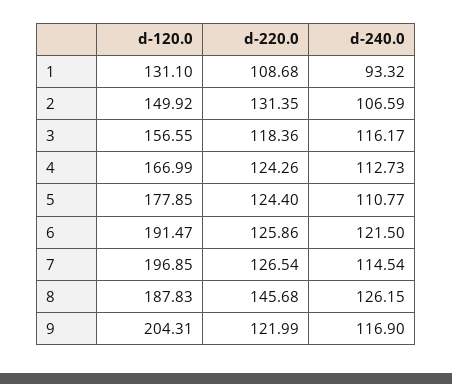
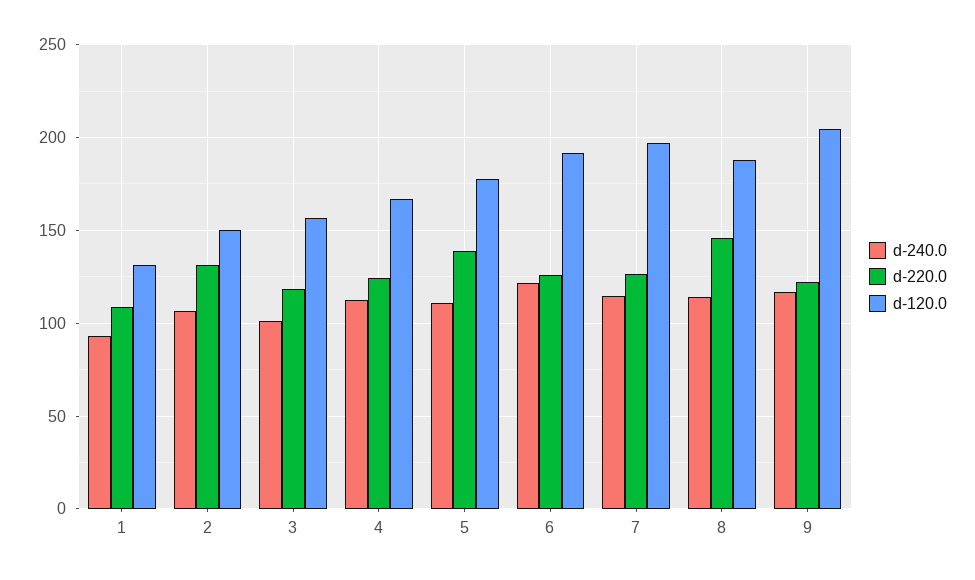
  {
    "d-120.0": {
      "1": 131.1,
      "2": 149.92,
      "3": 156.55,
      "4": 166.99,
      "5": 177.85,
      "6": 191.47,
      "7": 196.85,
      "8": 187.83,
      "9": 204.31
    },
    "d-220.0": {
      "1": 108.68,
      "2": 131.35,
      "3": 118.36,
      "4": 124.26,
-     "5": 124.4,
+     "5": 140,
      "6": 125.86,
      "7": 126.54,
      "8": 145.68,
      "9": 121.99
    },
    "d-240.0": {
      "1": 93.32,
      "2": 106.59,
-     "3": 116.17,
+     "3": 100,
      "4": 112.73,
      "5": 110.77,
      "6": 121.5,
      "7": 114.54,
-     "8": 126.15,
+     "8": 115,
      "9": 116.9
    }
  }

